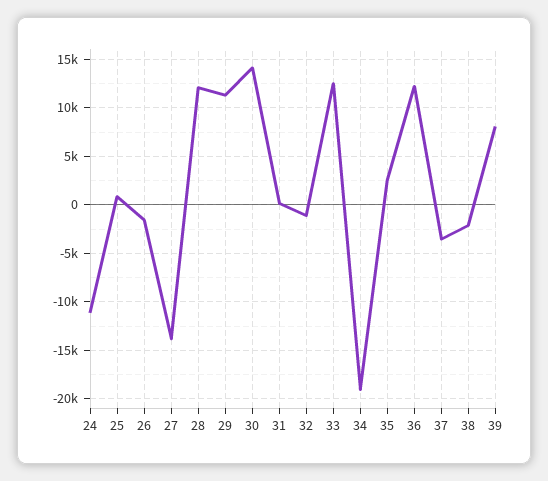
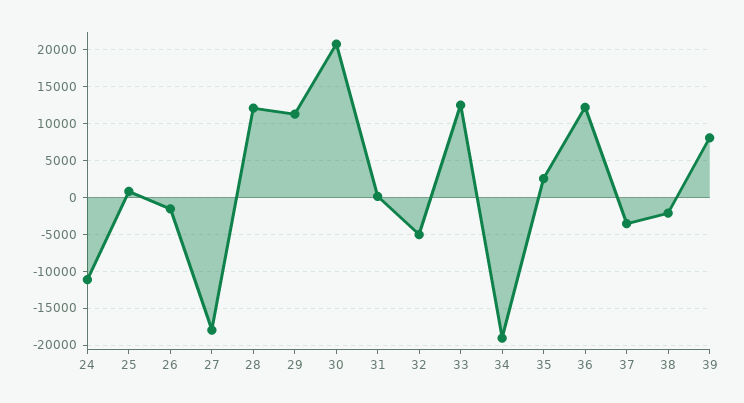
  {
    "24": -11000,
    "25": 1000,
    "26": -2000,
-   "27": -14000,
+   "27": -18000,
    "28": 12000,
    "29": 11000,
-   "30": 14000,
+   "30": 21000,
    "31": 0,
-   "32": -1000,
+   "32": -5000,
    "33": 13000,
    "34": -19000,
    "35": 3000,
    "36": 12000,
    "37": -4000,
    "38": -2000,
    "39": 8000
  }

